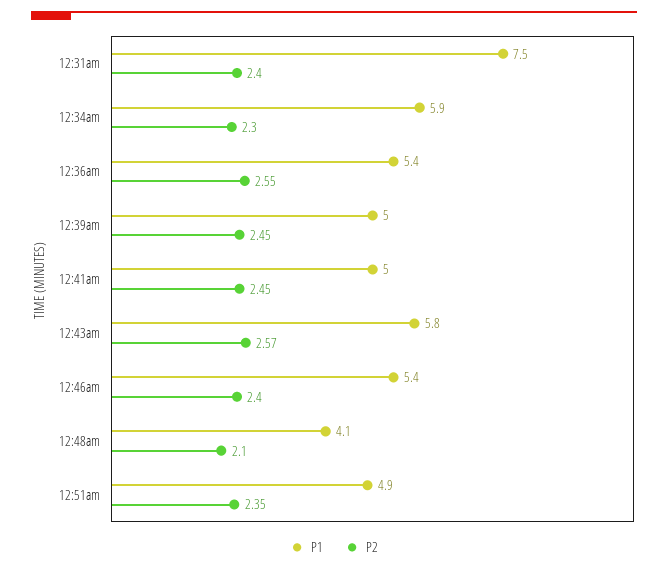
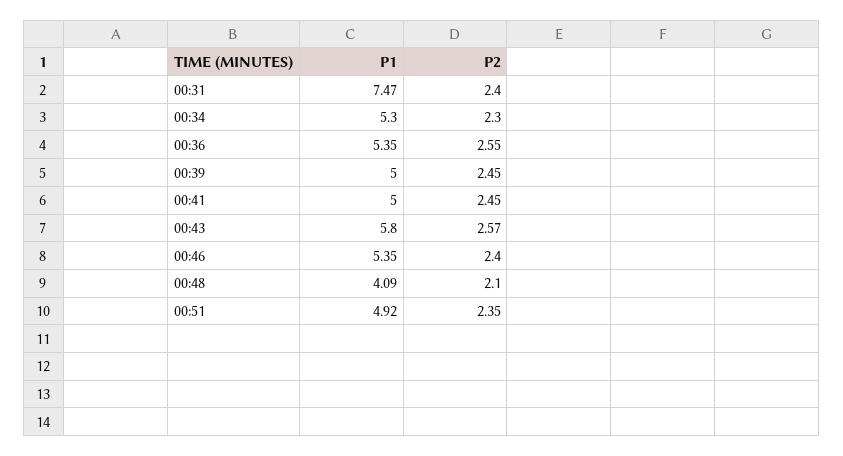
  {
    "P1": {
      "12:31am": 7.47,
-     "12:34am": 5.9,
+     "12:34am": 5.3,
      "12:36am": 5.35,
      "12:39am": 5,
      "12:41am": 5,
      "12:43am": 5.8,
      "12:46am": 5.35,
      "12:48am": 4.09,
      "12:51am": 4.92
    },
    "P2": {
      "12:31am": 2.4,
      "12:34am": 2.3,
      "12:36am": 2.55,
      "12:39am": 2.45,
      "12:41am": 2.45,
      "12:43am": 2.57,
      "12:46am": 2.4,
      "12:48am": 2.1,
      "12:51am": 2.35
    }
  }

